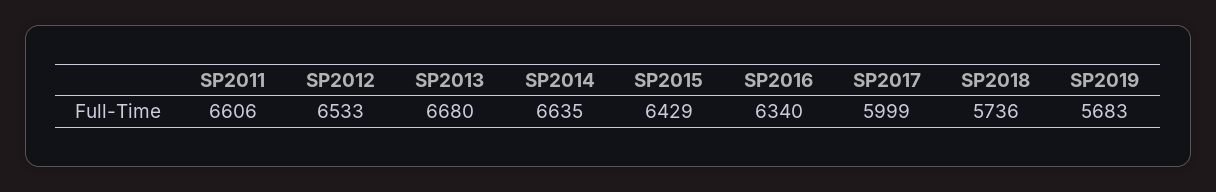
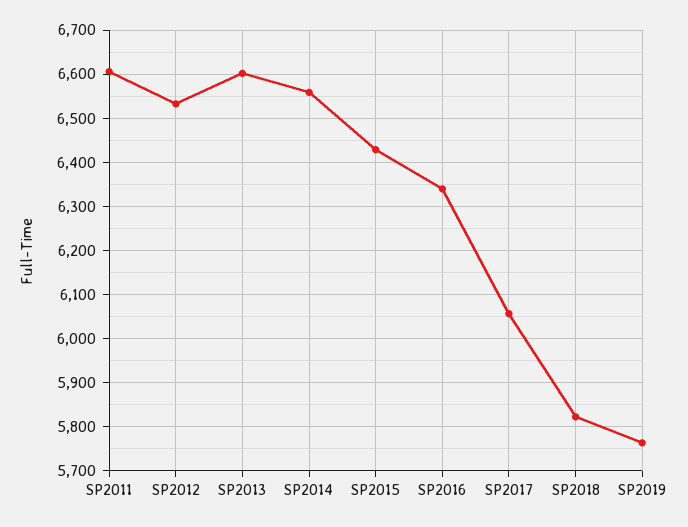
  {
    "SP2011": 6606,
    "SP2012": 6533,
-   "SP2013": 6680,
+   "SP2013": 6600,
-   "SP2014": 6635,
+   "SP2014": 6560,
    "SP2015": 6429,
    "SP2016": 6340,
-   "SP2017": 5999,
+   "SP2017": 6060,
-   "SP2018": 5736,
+   "SP2018": 5820,
-   "SP2019": 5683
+   "SP2019": 5760
  }

